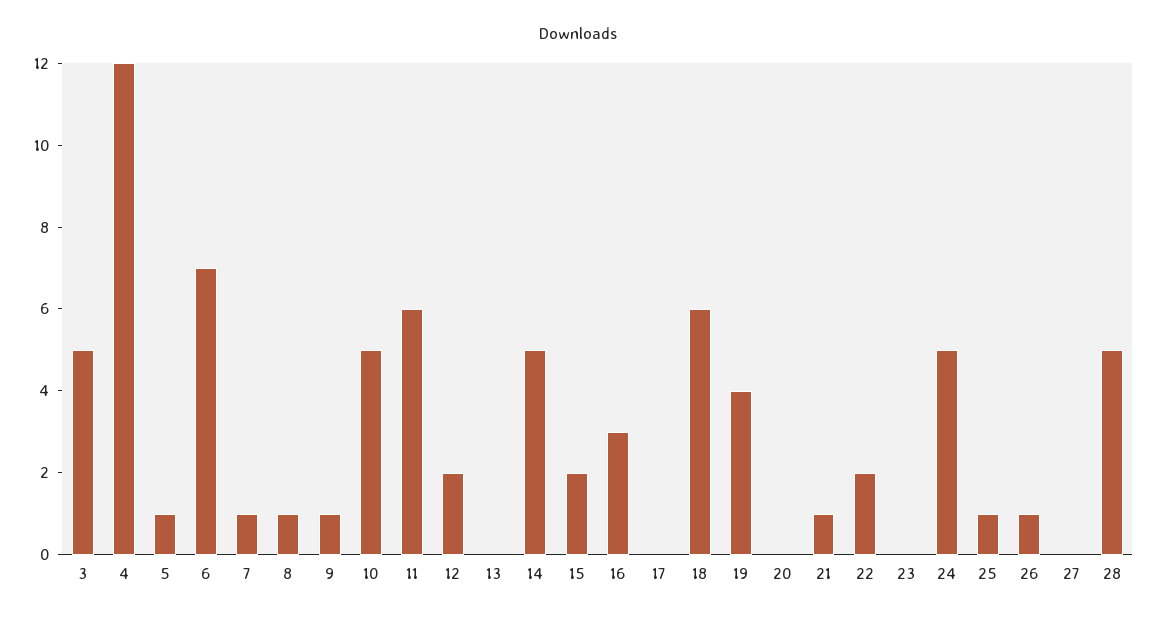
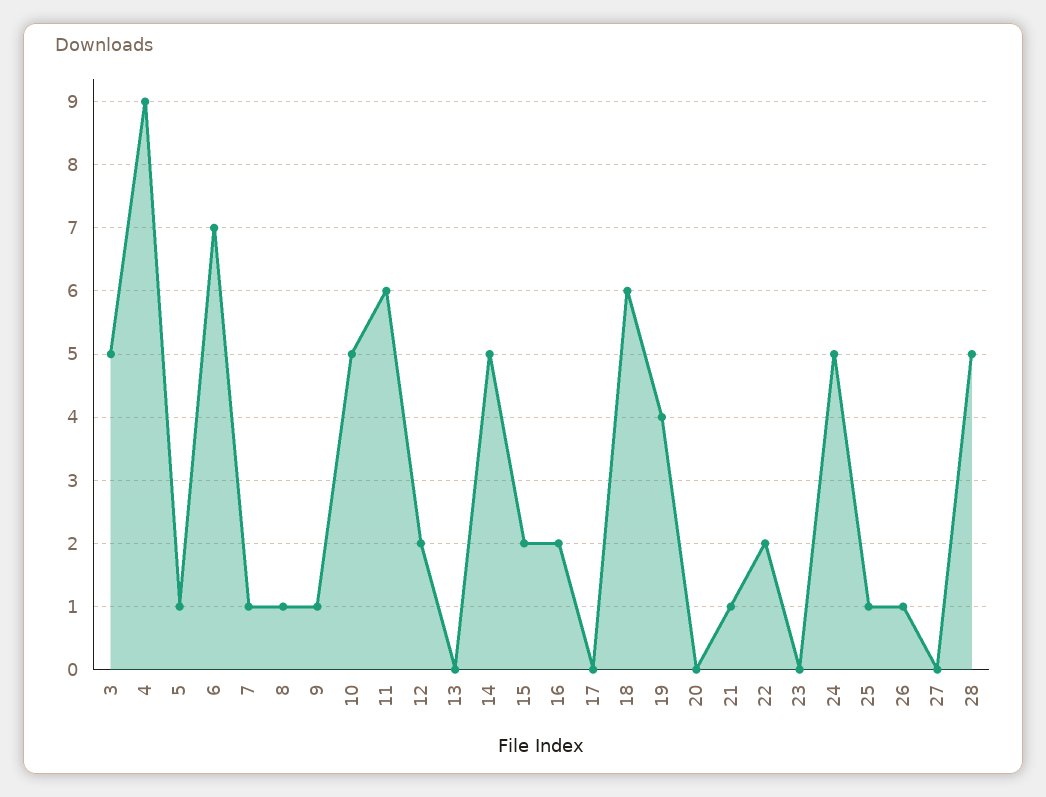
  {
    "3": 5,
-   "4": 12,
+   "4": 9,
    "5": 1,
    "6": 7,
    "7": 1,
    "8": 1,
    "9": 1,
    "10": 5,
    "11": 6,
    "12": 2,
    "13": 0,
    "14": 5,
    "15": 2,
-   "16": 3,
+   "16": 2,
    "17": 0,
    "18": 6,
    "19": 4,
    "20": 0,
    "21": 1,
    "22": 2,
    "23": 0,
    "24": 5,
    "25": 1,
    "26": 1,
    "27": 0,
    "28": 5
  }

